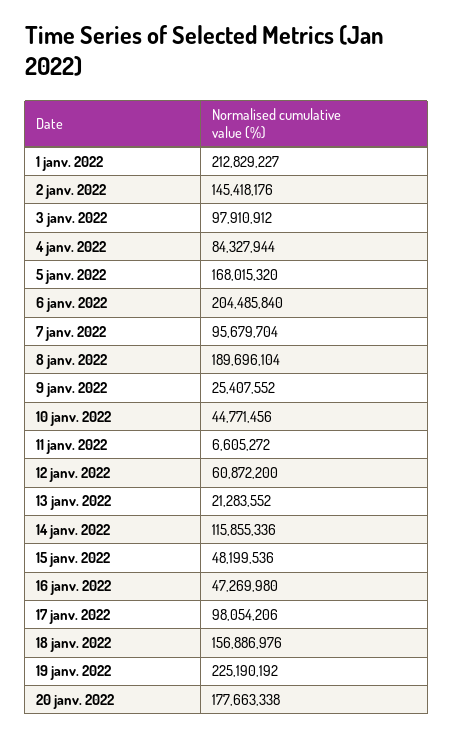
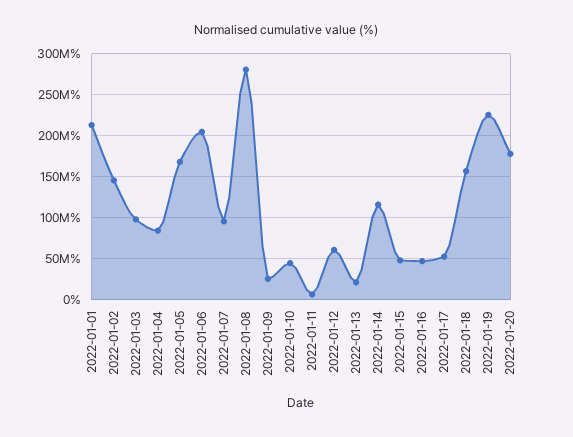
  {
    "1 janv. 2022": 212829227,
    "2 janv. 2022": 145418176,
    "3 janv. 2022": 97910912,
    "4 janv. 2022": 84327944,
    "5 janv. 2022": 168015320,
    "6 janv. 2022": 204485840,
    "7 janv. 2022": 95679704,
-   "8 janv. 2022": 189696104,
+   "8 janv. 2022": 280000000,
    "9 janv. 2022": 25407552,
    "10 janv. 2022": 44771456,
    "11 janv. 2022": 6605272,
    "12 janv. 2022": 60872200,
    "13 janv. 2022": 21283552,
    "14 janv. 2022": 115855336,
    "15 janv. 2022": 48199536,
    "16 janv. 2022": 47269980,
-   "17 janv. 2022": 98054206,
+   "17 janv. 2022": 50000000,
    "18 janv. 2022": 156886976,
    "19 janv. 2022": 225190192,
    "20 janv. 2022": 177663338
  }

